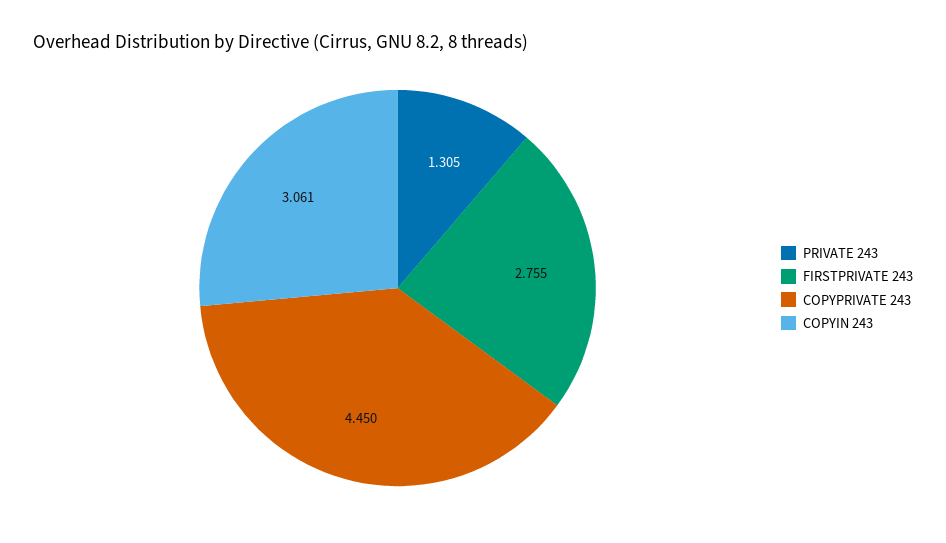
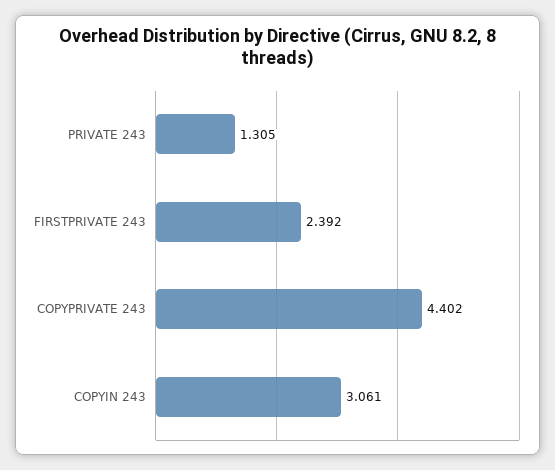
  {
    "PRIVATE 243": 1.305,
-   "FIRSTPRIVATE 243": 2.755,
+   "FIRSTPRIVATE 243": 2.392,
-   "COPYPRIVATE 243": 4.45,
+   "COPYPRIVATE 243": 4.402,
    "COPYIN 243": 3.061
  }

